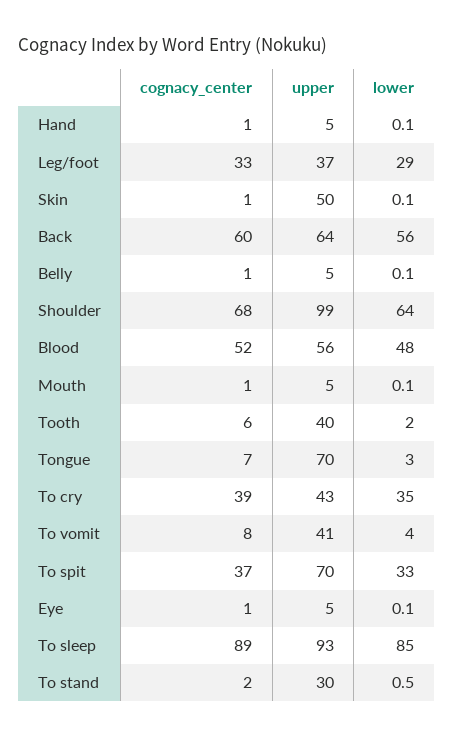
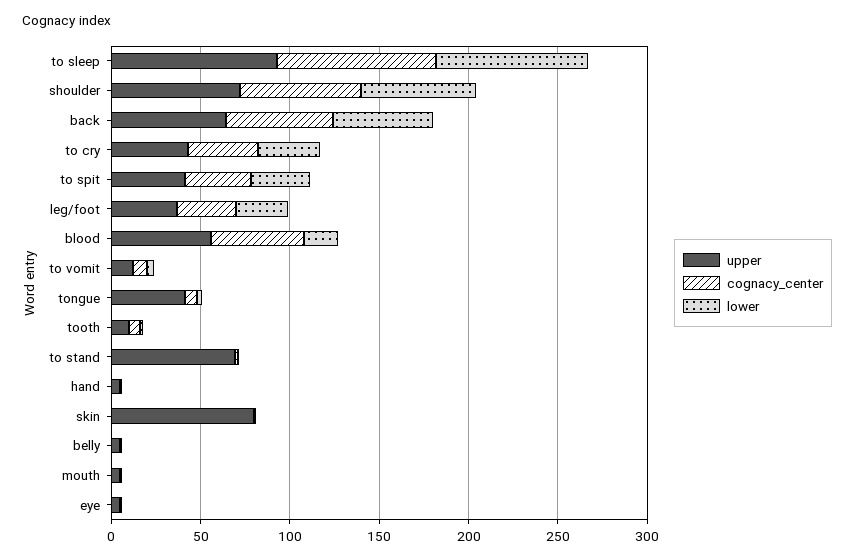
  {
    "cognacy_center": {
      "Hand": 1,
      "Leg/foot": 33,
      "Skin": 1,
      "Back": 60,
      "Belly": 1,
      "Shoulder": 68,
      "Blood": 52,
      "Mouth": 1,
      "Tooth": 6,
      "Tongue": 7,
      "To cry": 39,
      "To vomit": 8,
      "To spit": 37,
      "Eye": 1,
      "To sleep": 89,
      "To stand": 2
    },
    "upper": {
      "Hand": 5,
      "Leg/foot": 37,
-     "Skin": 50,
+     "Skin": 80,
      "Back": 64,
      "Belly": 5,
-     "Shoulder": 99,
+     "Shoulder": 70,
      "Blood": 56,
      "Mouth": 5,
-     "Tooth": 40,
+     "Tooth": 10,
-     "Tongue": 70,
+     "Tongue": 40,
      "To cry": 43,
-     "To vomit": 41,
+     "To vomit": 10,
-     "To spit": 70,
+     "To spit": 40,
      "Eye": 5,
      "To sleep": 93,
-     "To stand": 30
+     "To stand": 70
    },
    "lower": {
      "Hand": 0.1,
      "Leg/foot": 29,
      "Skin": 0.1,
      "Back": 56,
      "Belly": 0.1,
      "Shoulder": 64,
-     "Blood": 48,
+     "Blood": 20,
      "Mouth": 0.1,
      "Tooth": 2,
      "Tongue": 3,
      "To cry": 35,
      "To vomit": 4,
      "To spit": 33,
      "Eye": 0.1,
      "To sleep": 85,
      "To stand": 0.5
    }
  }

